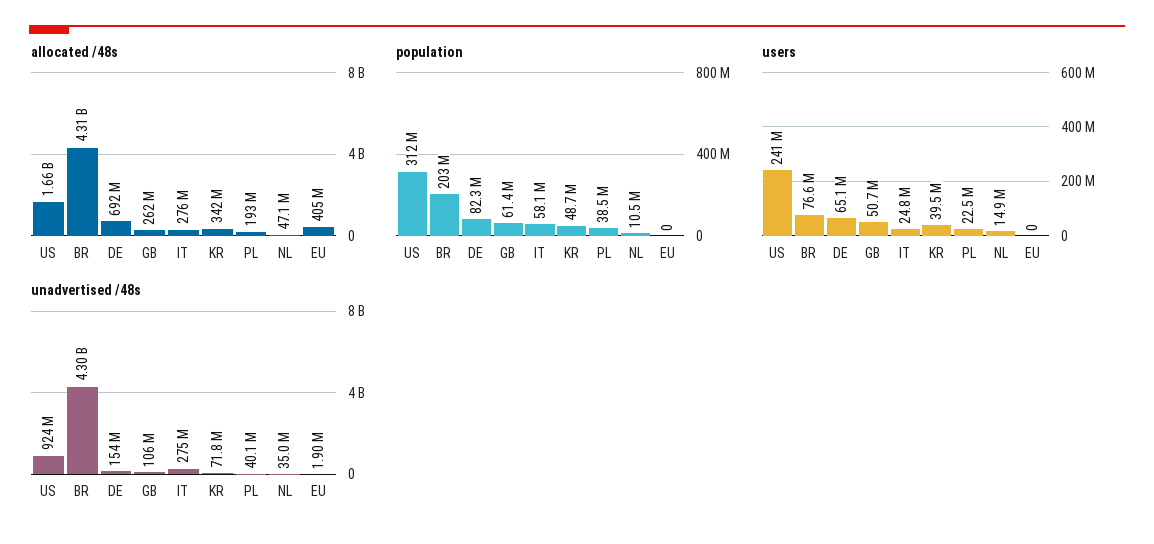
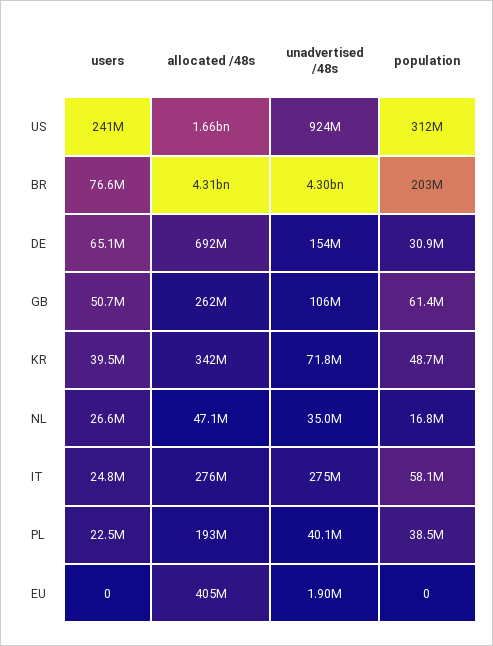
  {
    "allocated /48s": {
      "US": 1660000000,
      "BR": 4310000000,
      "DE": 692000000,
      "GB": 262000000,
      "IT": 276000000,
      "KR": 342000000,
      "PL": 193000000,
      "NL": 47100000,
      "EU": 405000000
    },
    "population": {
      "US": 312000000,
      "BR": 203000000,
-     "DE": 82300000,
+     "DE": 30900000,
      "GB": 61400000,
      "IT": 58100000,
      "KR": 48700000,
      "PL": 38500000,
-     "NL": 10500000,
+     "NL": 16800000,
      "EU": 0
    },
    "users": {
      "US": 241000000,
      "BR": 76600000,
      "DE": 65100000,
      "GB": 50700000,
      "IT": 24800000,
      "KR": 39500000,
      "PL": 22500000,
-     "NL": 14900000,
+     "NL": 26600000,
      "EU": 0
    },
    "unadvertised /48s": {
      "US": 924000000,
      "BR": 4300000000,
      "DE": 154000000,
      "GB": 106000000,
      "IT": 275000000,
      "KR": 71800000,
      "PL": 40100000,
      "NL": 35000000,
      "EU": 1900000
    }
  }

